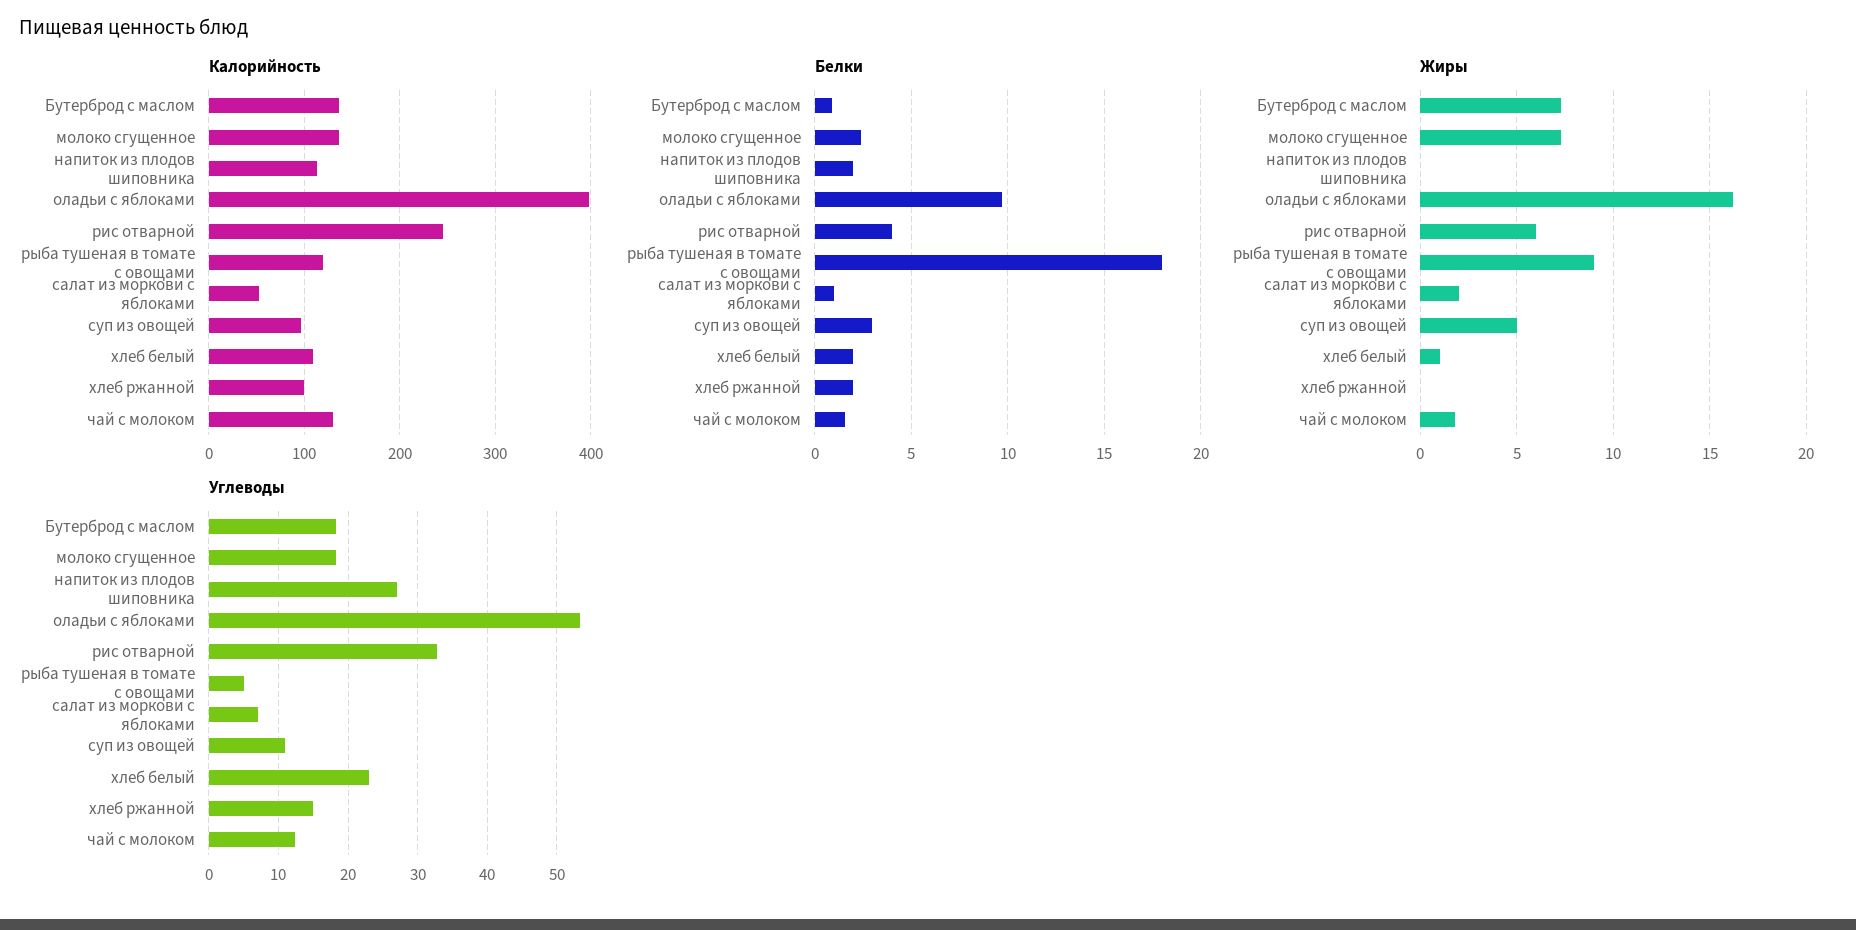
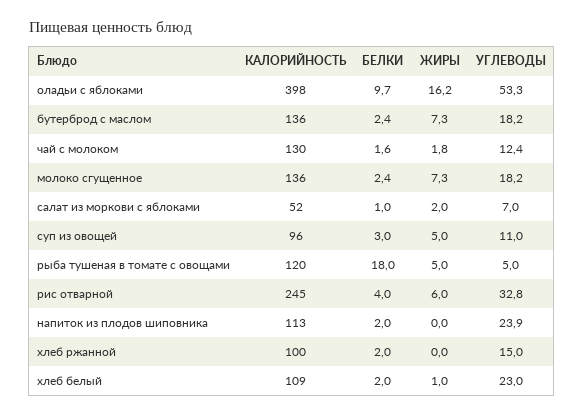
  {
    "Калорийность": {
      "Бутерброд с маслом": 136,
      "молоко сгущенное": 136,
      "напиток из плодов шиповника": 113,
      "оладьи с яблоками": 398,
      "рис отварной": 245,
      "рыба тушеная в томате с овощами": 120,
      "салат из моркови с яблоками": 52,
      "суп из овощей": 96,
      "хлеб белый": 109,
      "хлеб ржанной": 100,
      "чай с молоком": 130
    },
    "Белки": {
-     "Бутерброд с маслом": 1,
+     "Бутерброд с маслом": 2.4,
      "молоко сгущенное": 2.4,
      "напиток из плодов шиповника": 2,
      "оладьи с яблоками": 9.7,
      "рис отварной": 4,
      "рыба тушеная в томате с овощами": 18,
      "салат из моркови с яблоками": 1,
      "суп из овощей": 3,
      "хлеб белый": 2,
      "хлеб ржанной": 2,
      "чай с молоком": 1.6
    },
    "Жиры": {
      "Бутерброд с маслом": 7.3,
      "молоко сгущенное": 7.3,
      "напиток из плодов шиповника": 0,
      "оладьи с яблоками": 16.2,
      "рис отварной": 6,
-     "рыба тушеная в томате с овощами": 9,
+     "рыба тушеная в томате с овощами": 5,
      "салат из моркови с яблоками": 2,
      "суп из овощей": 5,
      "хлеб белый": 1,
      "хлеб ржанной": 0,
      "чай с молоком": 1.8
    },
    "Углеводы": {
      "Бутерброд с маслом": 18.2,
      "молоко сгущенное": 18.2,
-     "напиток из плодов шиповника": 27,
+     "напиток из плодов шиповника": 23.9,
      "оладьи с яблоками": 53.3,
      "рис отварной": 32.8,
      "рыба тушеная в томате с овощами": 5,
      "салат из моркови с яблоками": 7,
      "суп из овощей": 11,
      "хлеб белый": 23,
      "хлеб ржанной": 15,
      "чай с молоком": 12.4
    }
  }

